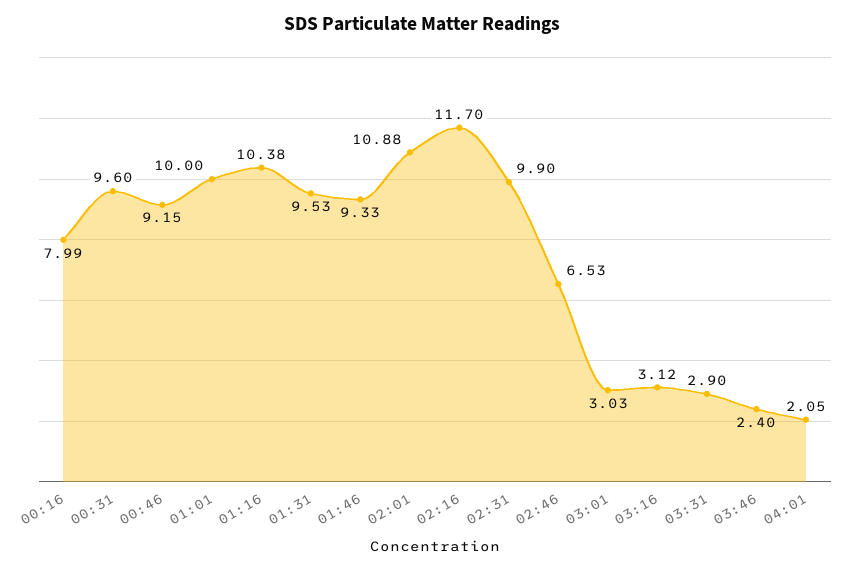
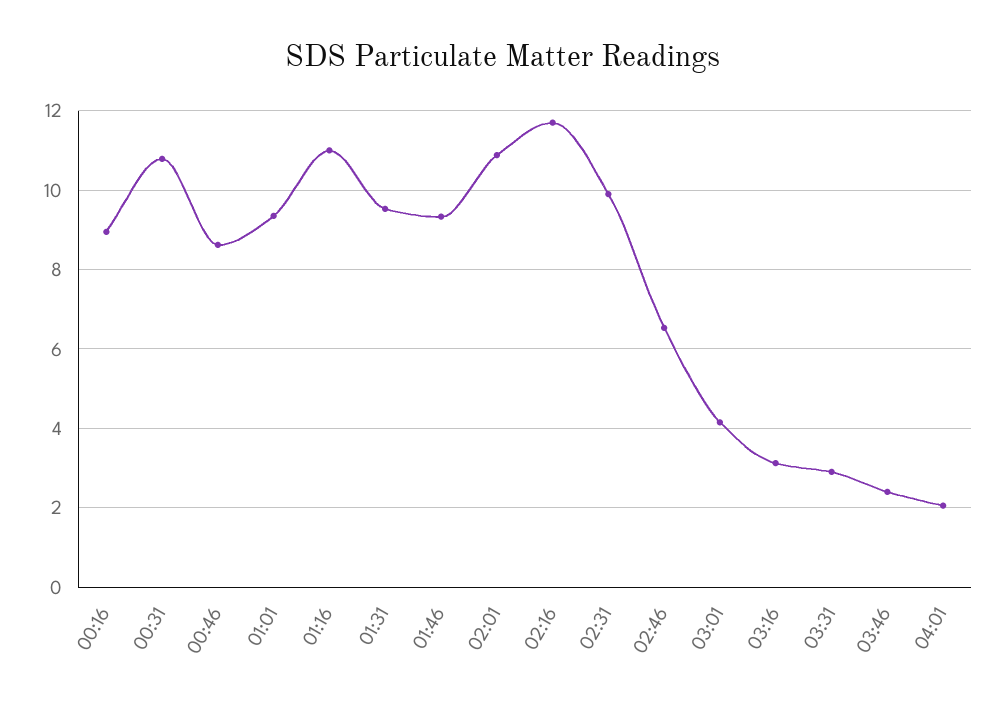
  {
-   "00:16": 7.99,
+   "00:16": 9,
-   "00:31": 9.6,
+   "00:31": 10.8,
-   "00:46": 9.15,
+   "00:46": 8.6,
-   "01:01": 10,
+   "01:01": 9.4,
-   "01:16": 10.38,
+   "01:16": 11,
    "01:31": 9.53,
    "01:46": 9.33,
    "02:01": 10.88,
    "02:16": 11.7,
    "02:31": 9.9,
    "02:46": 6.53,
-   "03:01": 3.03,
+   "03:01": 4.2,
    "03:16": 3.12,
    "03:31": 2.9,
    "03:46": 2.4,
    "04:01": 2.05
  }

